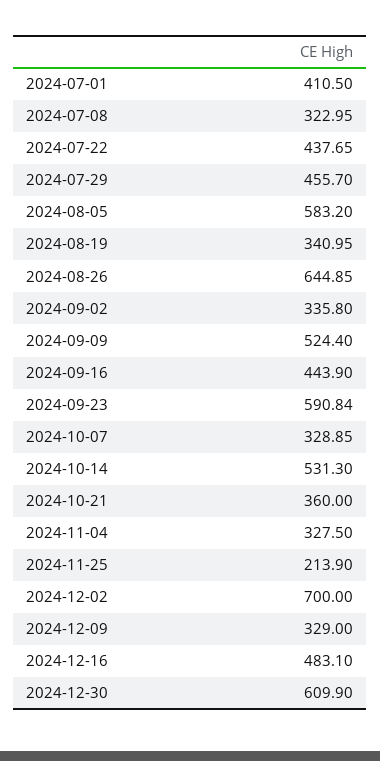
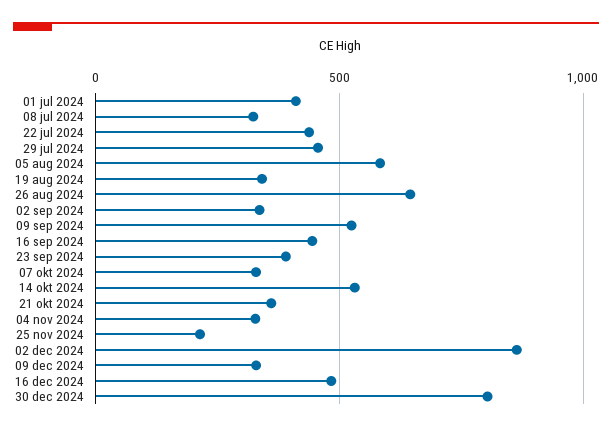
  {
    "2024-07-01": 410.5,
    "2024-07-08": 322.95,
    "2024-07-22": 437.65,
    "2024-07-29": 455.7,
    "2024-08-05": 583.2,
    "2024-08-19": 340.95,
    "2024-08-26": 644.85,
    "2024-09-02": 335.8,
    "2024-09-09": 524.4,
    "2024-09-16": 443.9,
-   "2024-09-23": 590.84,
+   "2024-09-23": 400,
    "2024-10-07": 328.85,
    "2024-10-14": 531.3,
    "2024-10-21": 360,
    "2024-11-04": 327.5,
    "2024-11-25": 213.9,
-   "2024-12-02": 700,
+   "2024-12-02": 850,
    "2024-12-09": 329,
    "2024-12-16": 483.1,
-   "2024-12-30": 609.9
+   "2024-12-30": 800
  }

